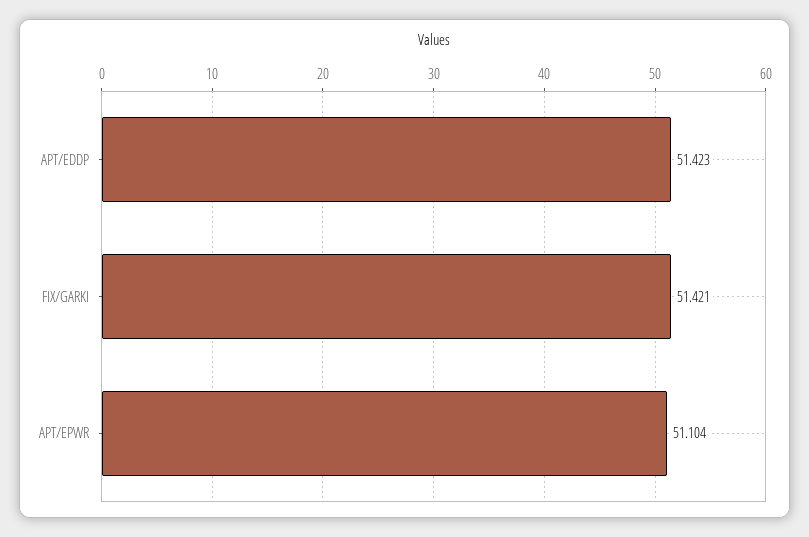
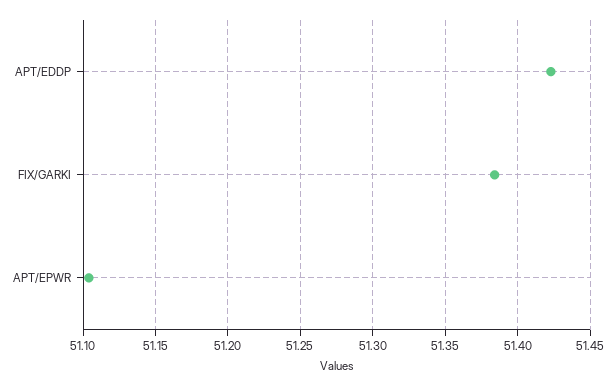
  {
    "APT/EDDP": 51.423,
-   "FIX/GARKI": 51.421,
+   "FIX/GARKI": 51.385,
    "APT/EPWR": 51.104
  }

